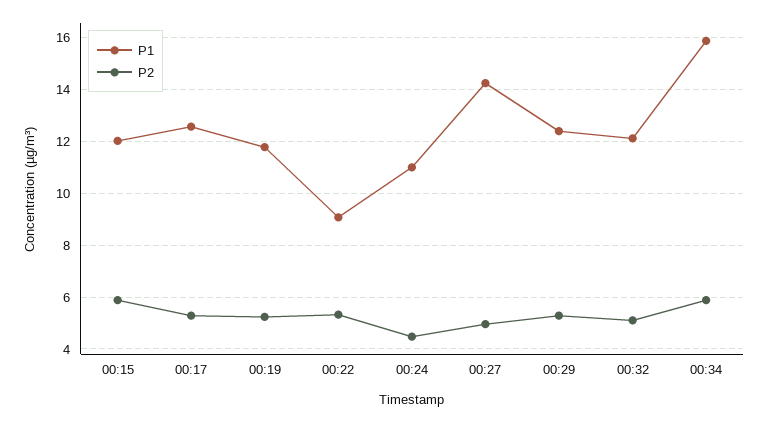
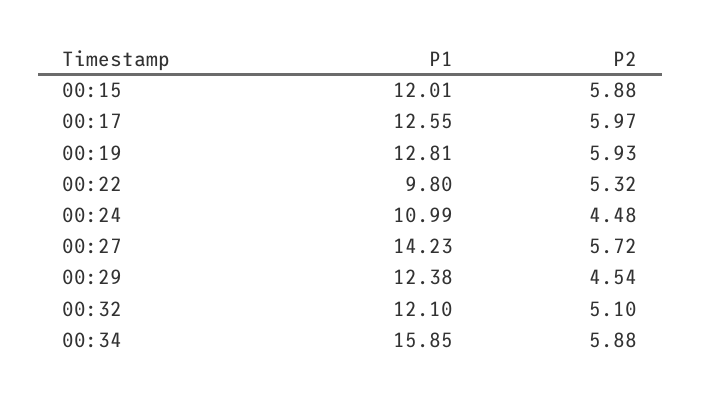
  {
    "P1": {
      "00:15": 12.01,
      "00:17": 12.55,
-     "00:19": 11.75,
+     "00:19": 12.81,
-     "00:22": 9,
+     "00:22": 9.8,
      "00:24": 10.99,
      "00:27": 14.23,
      "00:29": 12.38,
      "00:32": 12.1,
      "00:34": 15.85
    },
    "P2": {
      "00:15": 5.88,
-     "00:17": 5.25,
+     "00:17": 5.97,
-     "00:19": 5.25,
+     "00:19": 5.93,
      "00:22": 5.32,
      "00:24": 4.48,
-     "00:27": 5,
+     "00:27": 5.72,
-     "00:29": 5.25,
+     "00:29": 4.54,
      "00:32": 5.1,
      "00:34": 5.88
    }
  }

